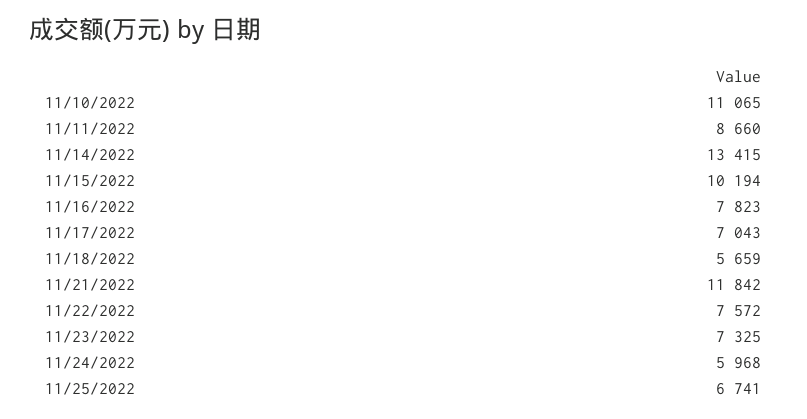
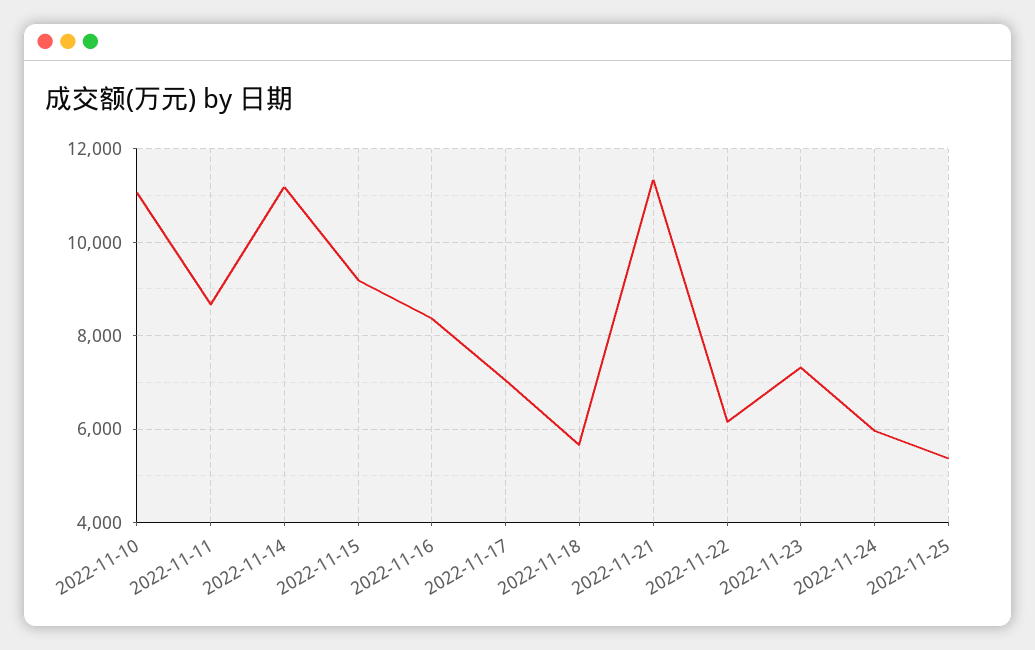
  {
    "11/10/2022": 11065,
    "11/11/2022": 8660,
-   "11/14/2022": 13415,
+   "11/14/2022": 11200,
-   "11/15/2022": 10194,
+   "11/15/2022": 9200,
-   "11/16/2022": 7823,
+   "11/16/2022": 8400,
    "11/17/2022": 7043,
    "11/18/2022": 5659,
-   "11/21/2022": 11842,
+   "11/21/2022": 11400,
-   "11/22/2022": 7572,
+   "11/22/2022": 6200,
    "11/23/2022": 7325,
    "11/24/2022": 5968,
-   "11/25/2022": 6741
+   "11/25/2022": 5400
  }

